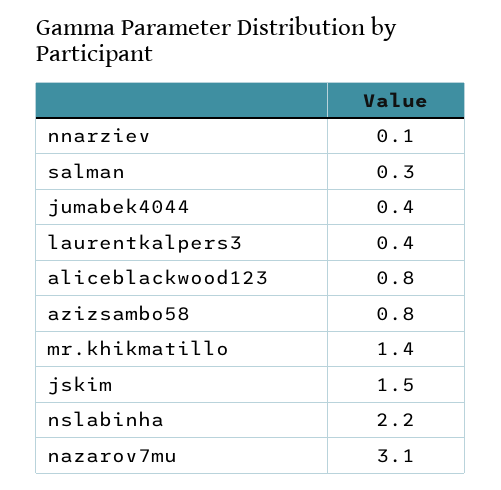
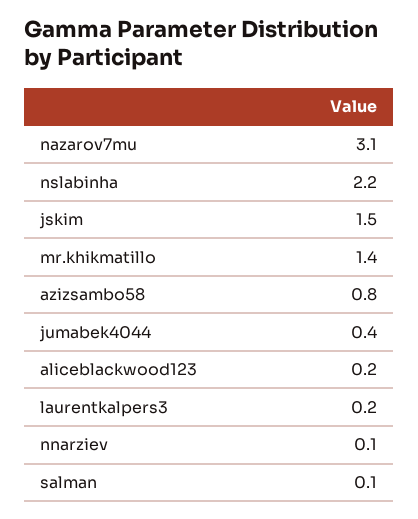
  {
    "nnarziev": 0.1,
-   "salman": 0.3,
+   "salman": 0.1,
    "jumabek4044": 0.4,
-   "laurentkalpers3": 0.4,
+   "laurentkalpers3": 0.2,
-   "aliceblackwood123": 0.8,
+   "aliceblackwood123": 0.2,
    "azizsambo58": 0.8,
    "mr.khikmatillo": 1.4,
    "jskim": 1.5,
    "nslabinha": 2.2,
    "nazarov7mu": 3.1
  }

